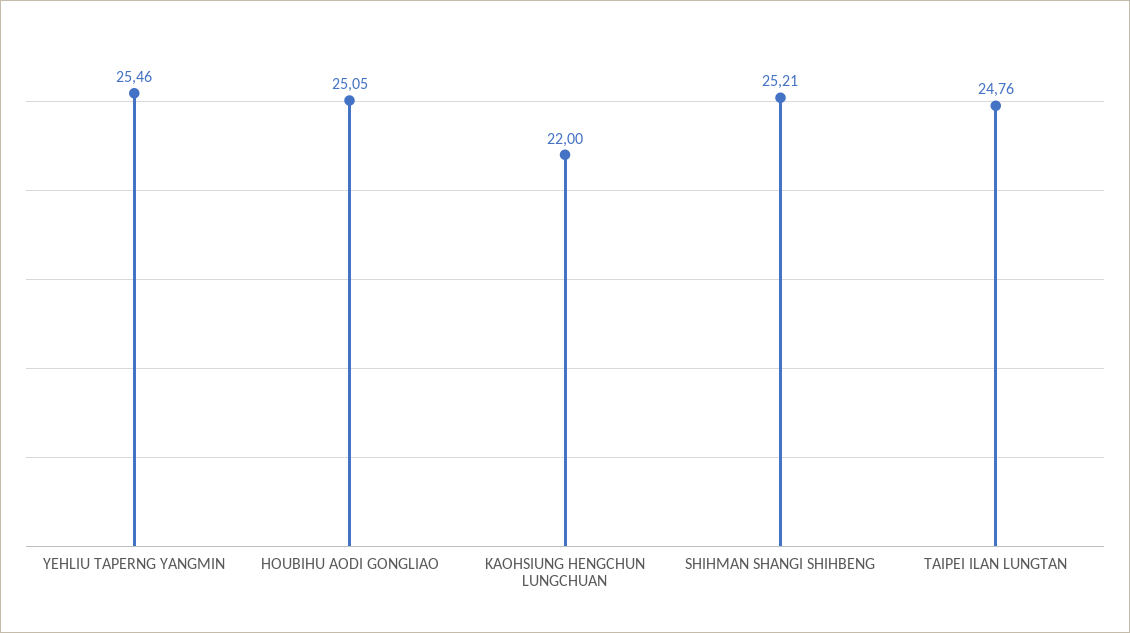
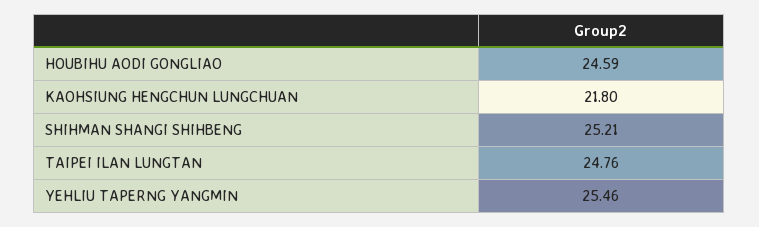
  {
    "YEHLIU TAPERNG YANGMIN": 25.46,
-   "HOUBIHU AODI GONGLIAO": 25.05,
+   "HOUBIHU AODI GONGLIAO": 24.59,
-   "KAOHSIUNG HENGCHUN LUNGCHUAN": 22,
+   "KAOHSIUNG HENGCHUN LUNGCHUAN": 21.8,
    "SHIHMAN SHANGI SHIHBENG": 25.21,
    "TAIPEI ILAN LUNGTAN": 24.76
  }

